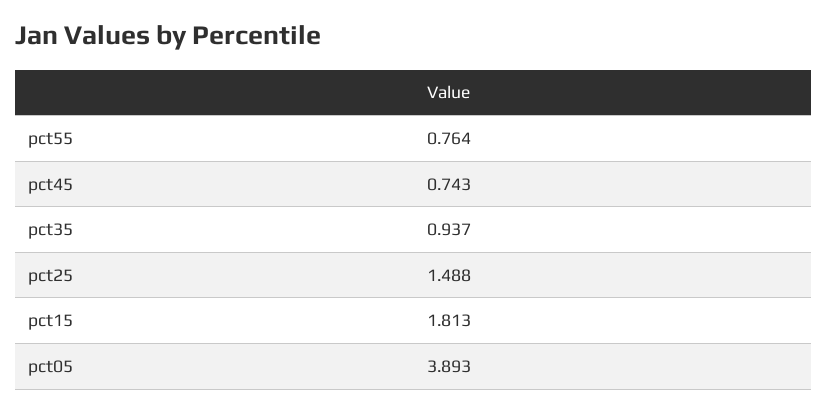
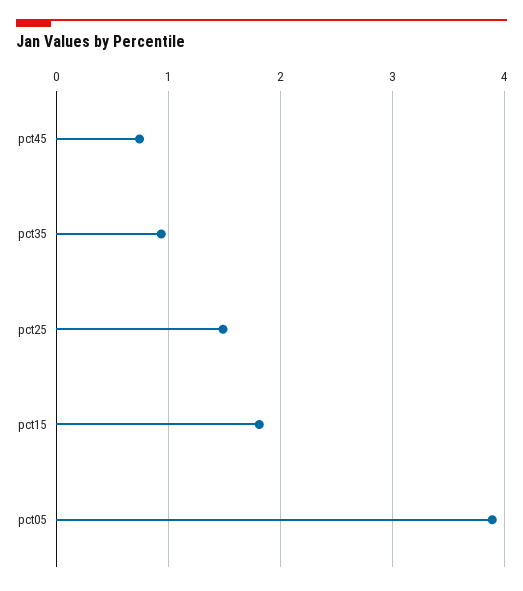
  {
-   "pct55": 0.764,
    "pct45": 0.743,
    "pct35": 0.937,
    "pct25": 1.488,
    "pct15": 1.813,
    "pct05": 3.893
  }

